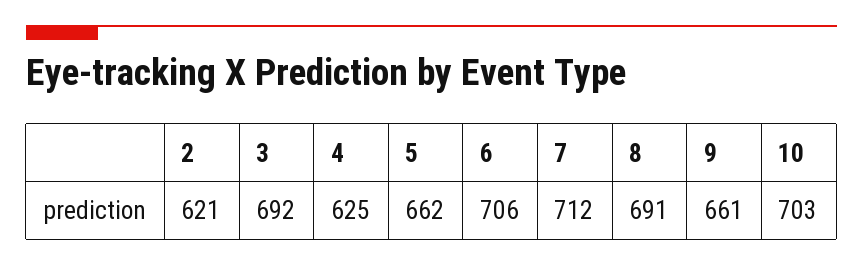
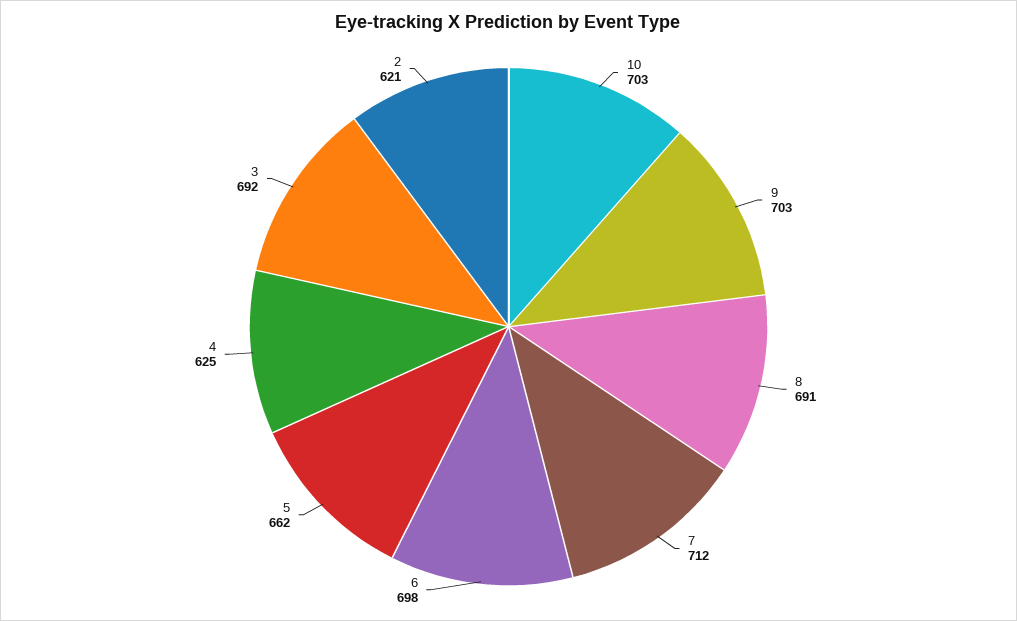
  {
    "2": 621,
    "3": 692,
    "4": 625,
    "5": 662,
-   "6": 706,
+   "6": 698,
    "7": 712,
    "8": 691,
-   "9": 661,
+   "9": 703,
    "10": 703
  }

